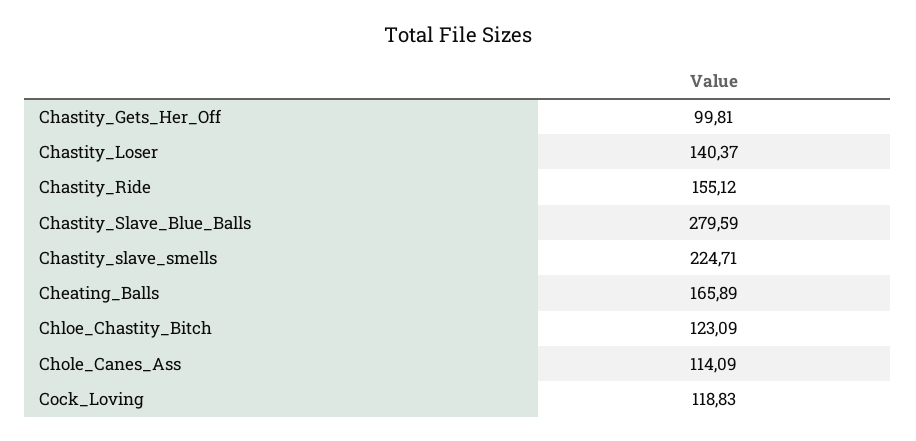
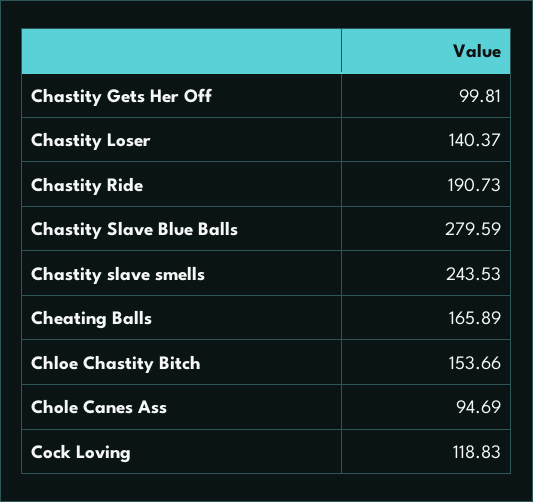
  {
    "Chastity_Gets_Her_Off": 99.81,
    "Chastity_Loser": 140.37,
-   "Chastity_Ride": 155.12,
+   "Chastity_Ride": 190.73,
    "Chastity_Slave_Blue_Balls": 279.59,
-   "Chastity_slave_smells": 224.71,
+   "Chastity_slave_smells": 243.53,
    "Cheating_Balls": 165.89,
-   "Chloe_Chastity_Bitch": 123.09,
+   "Chloe_Chastity_Bitch": 153.66,
-   "Chole_Canes_Ass": 114.09,
+   "Chole_Canes_Ass": 94.69,
    "Cock_Loving": 118.83
  }

